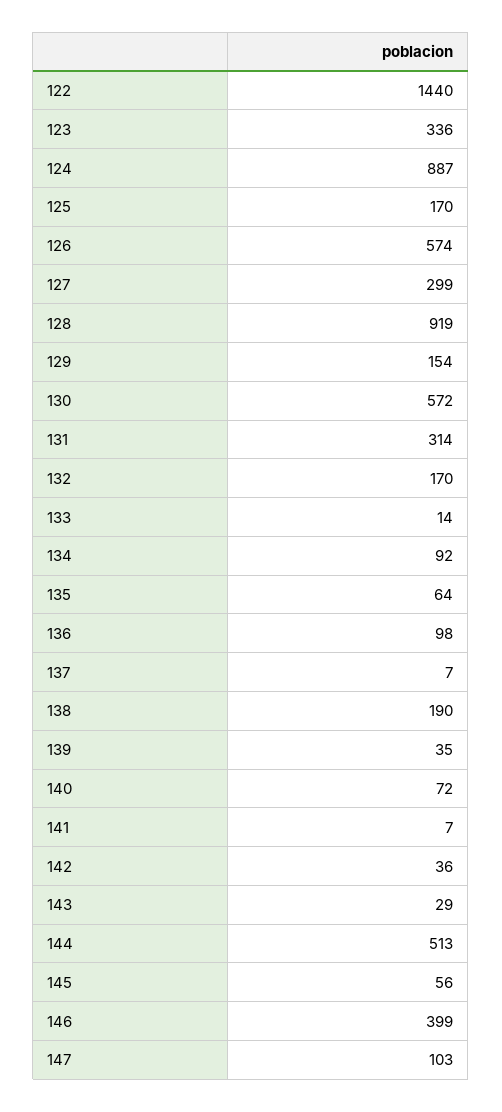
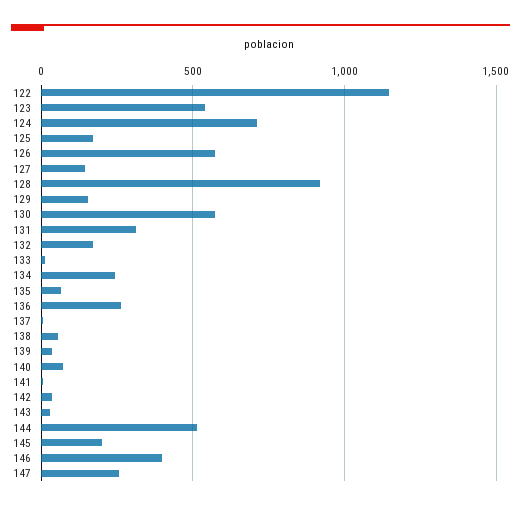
  {
-   "122": 1440,
+   "122": 1150,
-   "123": 336,
+   "123": 550,
-   "124": 887,
+   "124": 700,
    "125": 170,
    "126": 574,
-   "127": 299,
+   "127": 150,
    "128": 919,
    "129": 154,
    "130": 572,
    "131": 314,
    "132": 170,
    "133": 14,
-   "134": 92,
+   "134": 250,
    "135": 64,
-   "136": 98,
+   "136": 250,
    "137": 7,
-   "138": 190,
+   "138": 50,
    "139": 35,
    "140": 72,
    "141": 7,
    "142": 36,
    "143": 29,
    "144": 513,
-   "145": 56,
+   "145": 200,
    "146": 399,
-   "147": 103
+   "147": 250
  }

